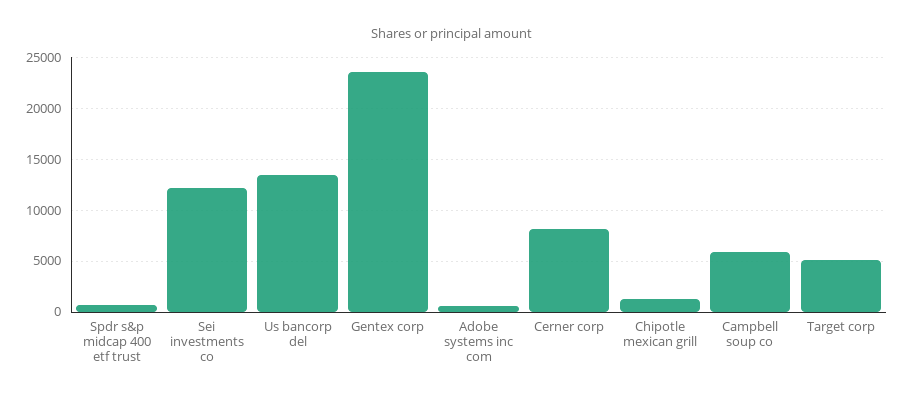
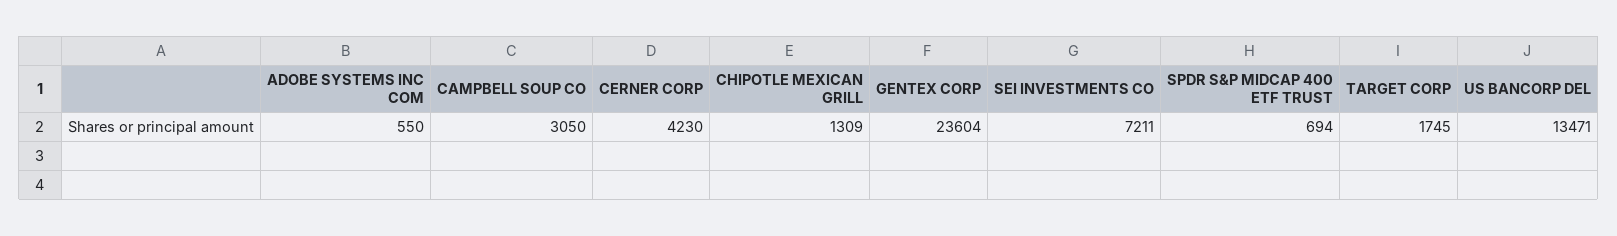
  {
    "Spdr s&p midcap 400 etf trust": 694,
-   "Sei investments co": 12000,
+   "Sei investments co": 7211,
    "Us bancorp del": 13471,
    "Gentex corp": 23604,
    "Adobe systems inc com": 550,
-   "Cerner corp": 8000,
+   "Cerner corp": 4230,
    "Chipotle mexican grill": 1309,
-   "Campbell soup co": 6000,
+   "Campbell soup co": 3050,
-   "Target corp": 5000
+   "Target corp": 1745
  }

